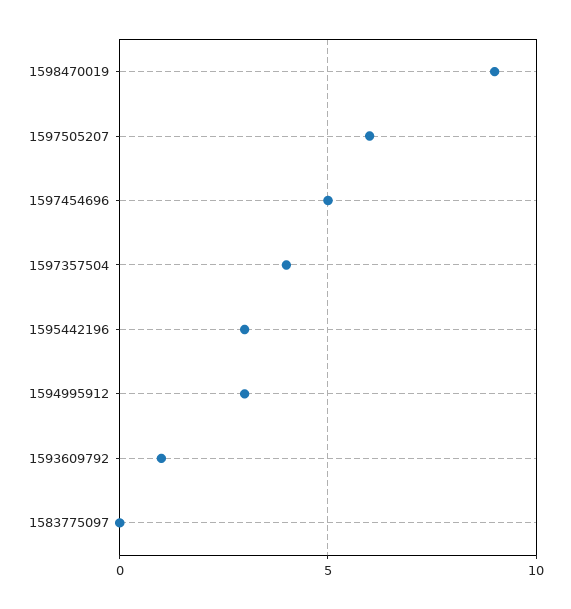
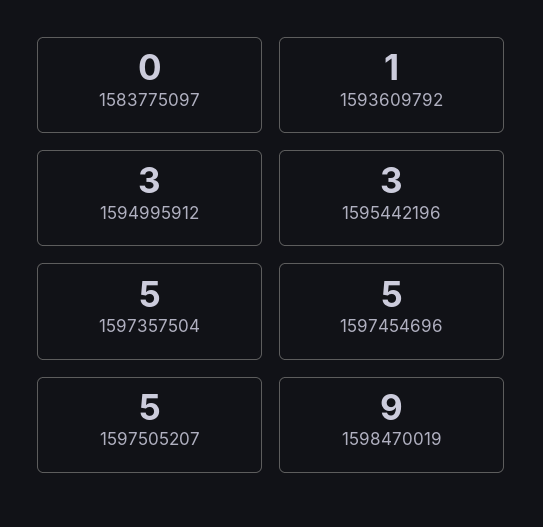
  {
    "1598470019": 9,
-   "1597505207": 6,
+   "1597505207": 5,
    "1597454696": 5,
-   "1597357504": 4,
+   "1597357504": 5,
    "1595442196": 3,
    "1594995912": 3,
    "1593609792": 1,
    "1583775097": 0
  }

